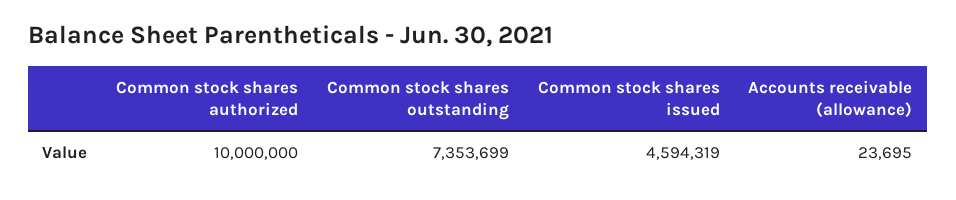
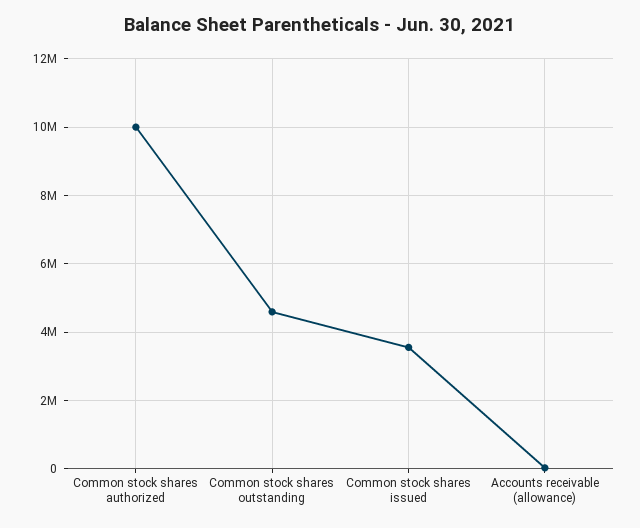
  {
    "Common stock shares authorized": 10000000,
-   "Common stock shares outstanding": 7353699,
+   "Common stock shares outstanding": 4600000,
-   "Common stock shares issued": 4594319,
+   "Common stock shares issued": 3600000,
    "Accounts receivable (allowance)": 23695
  }

